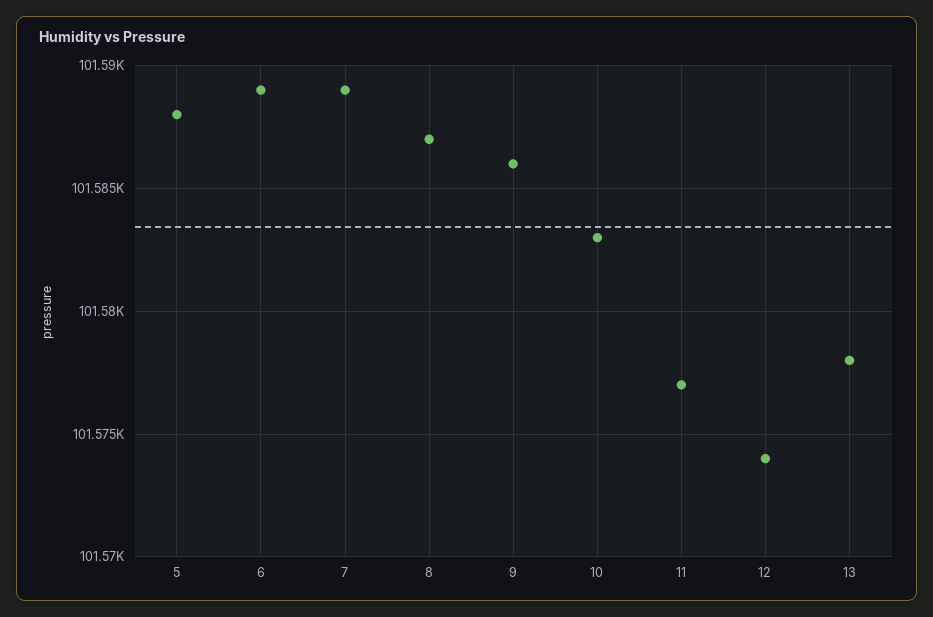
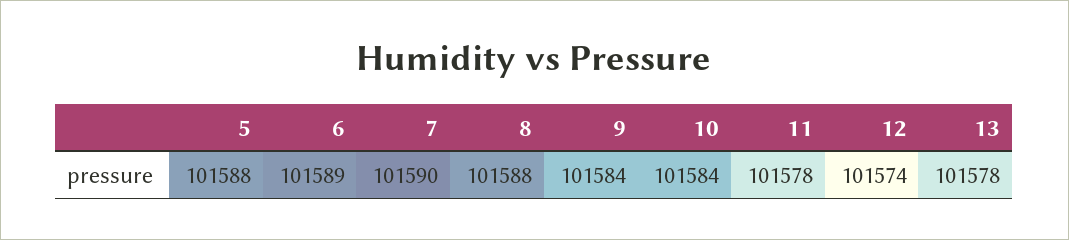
  {
    "5": 101588,
    "6": 101589,
-   "7": 101589,
+   "7": 101590,
-   "8": 101587,
+   "8": 101588,
-   "9": 101586,
+   "9": 101584,
-   "10": 101583,
+   "10": 101584,
-   "11": 101577,
+   "11": 101578,
    "12": 101574,
    "13": 101578
  }

